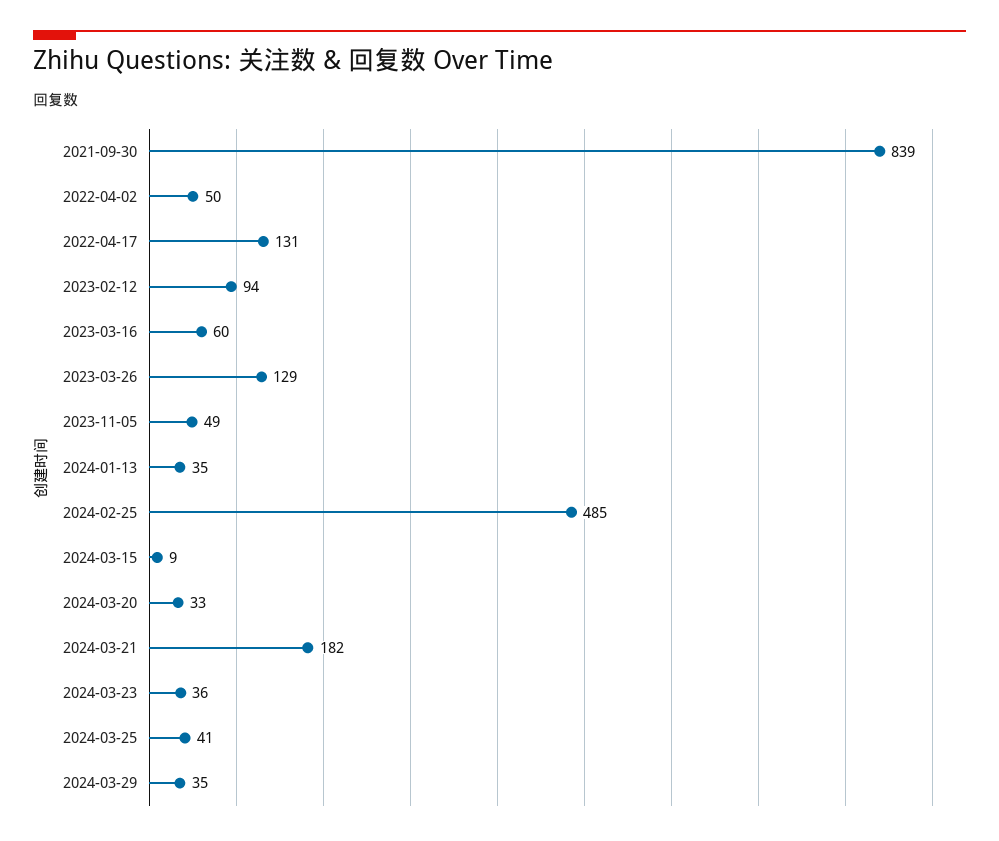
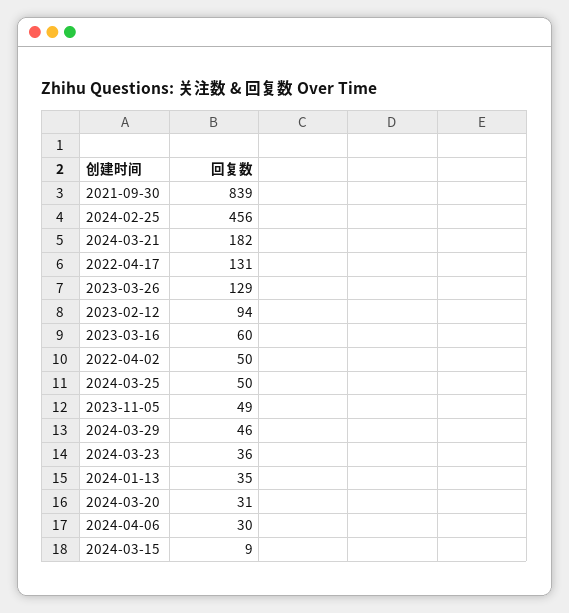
  {
    "2021-09-30": 839,
    "2022-04-02": 50,
    "2022-04-17": 131,
    "2023-02-12": 94,
    "2023-03-16": 60,
    "2023-03-26": 129,
    "2023-11-05": 49,
    "2024-01-13": 35,
-   "2024-02-25": 485,
+   "2024-02-25": 456,
    "2024-03-15": 9,
-   "2024-03-20": 33,
+   "2024-03-20": 31,
    "2024-03-21": 182,
    "2024-03-23": 36,
-   "2024-03-25": 41,
+   "2024-03-25": 50,
-   "2024-03-29": 35
+   "2024-03-29": 46,
+   "2024-04-06": 30
  }

